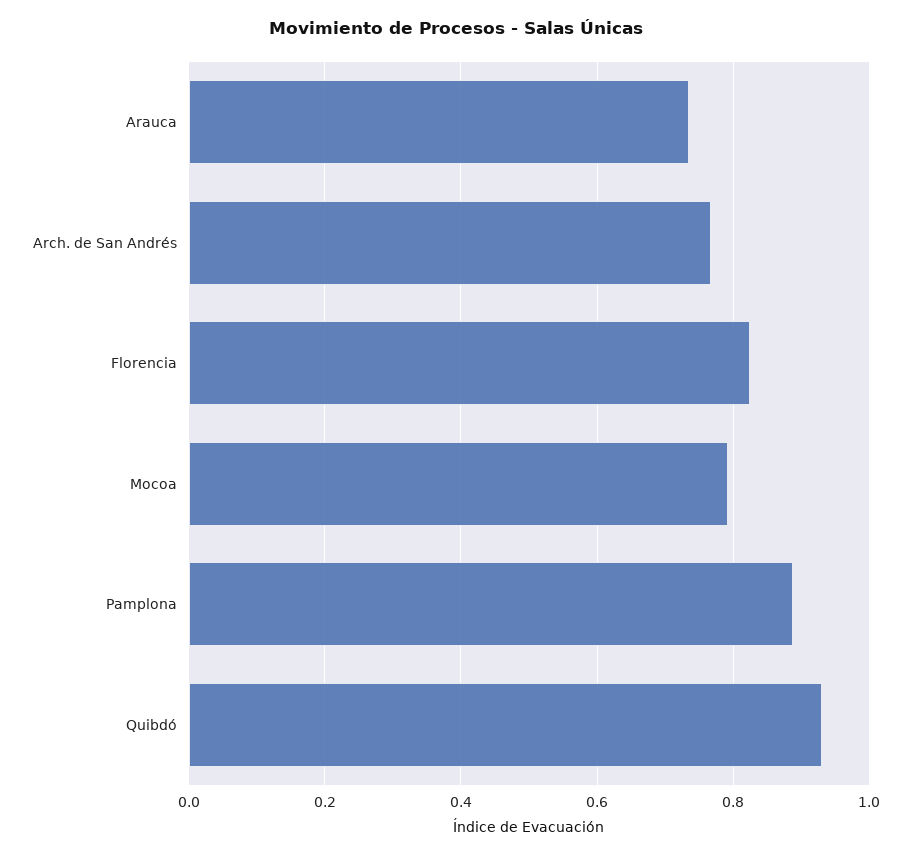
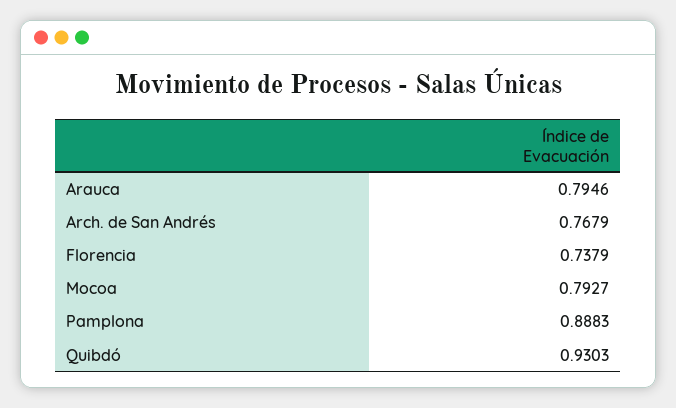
  {
-   "Arauca": 0.74,
+   "Arauca": 0.7946,
    "Arch. de San Andrés": 0.7679,
-   "Florencia": 0.82,
+   "Florencia": 0.7379,
    "Mocoa": 0.7927,
    "Pamplona": 0.8883,
    "Quibdó": 0.9303
  }

